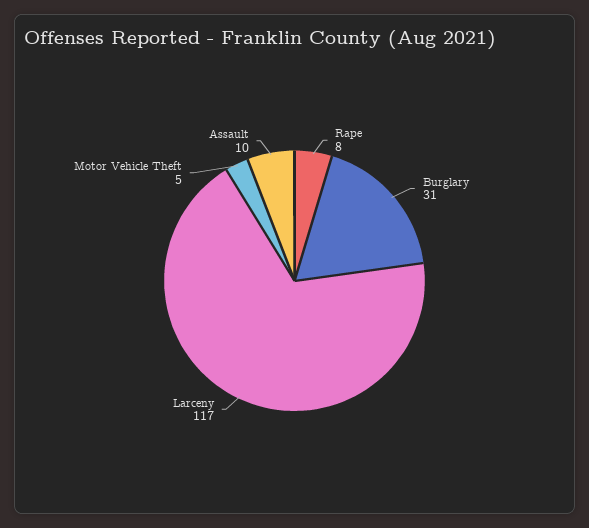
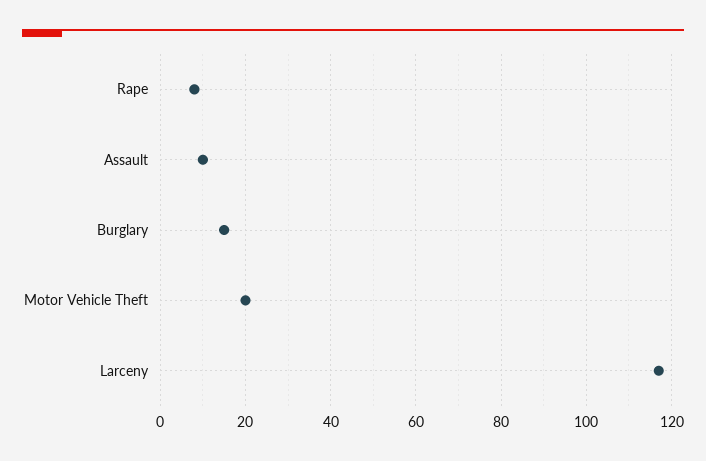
  {
    "Rape": 8,
-   "Burglary": 31,
+   "Burglary": 15,
    "Larceny": 117,
-   "Motor Vehicle Theft": 5,
+   "Motor Vehicle Theft": 20,
    "Assault": 10
  }

